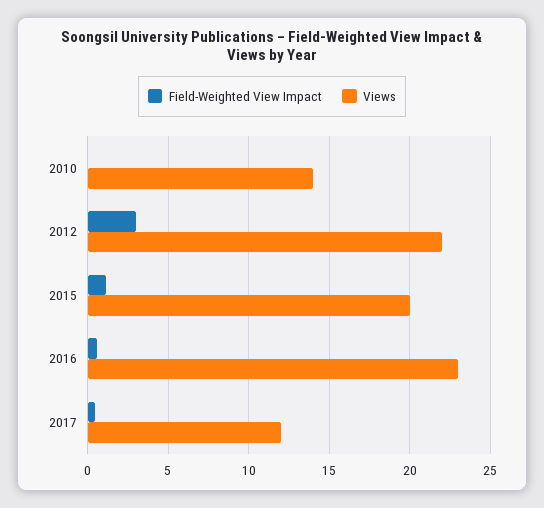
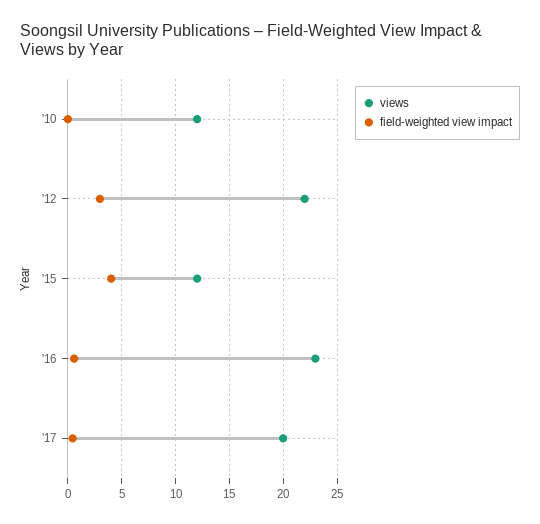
  {
    "Field-Weighted View Impact": {
      "2010": 0,
      "2012": 3,
-     "2015": 1,
+     "2015": 4,
      "2016": 0.5,
      "2017": 0.5
    },
    "Views": {
-     "2010": 14,
+     "2010": 12,
      "2012": 22,
-     "2015": 20,
+     "2015": 12,
      "2016": 23,
-     "2017": 12
+     "2017": 20
    }
  }

